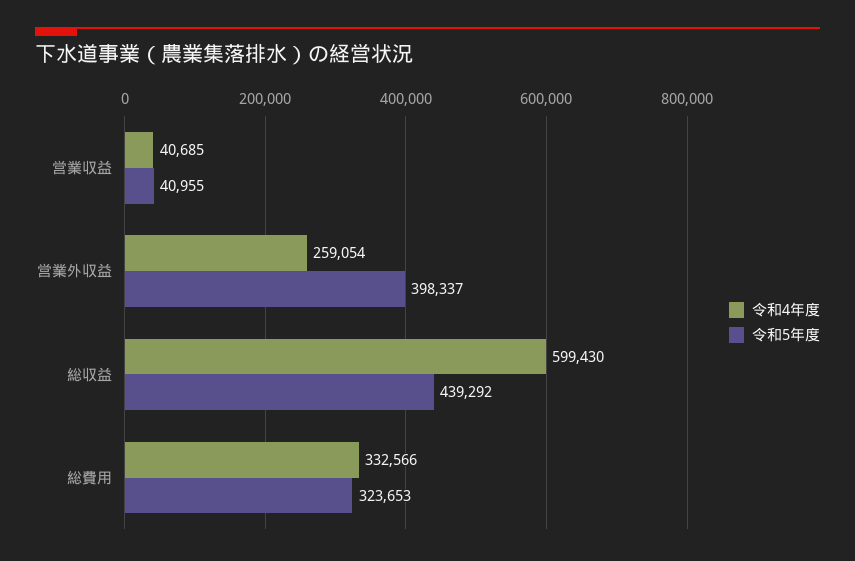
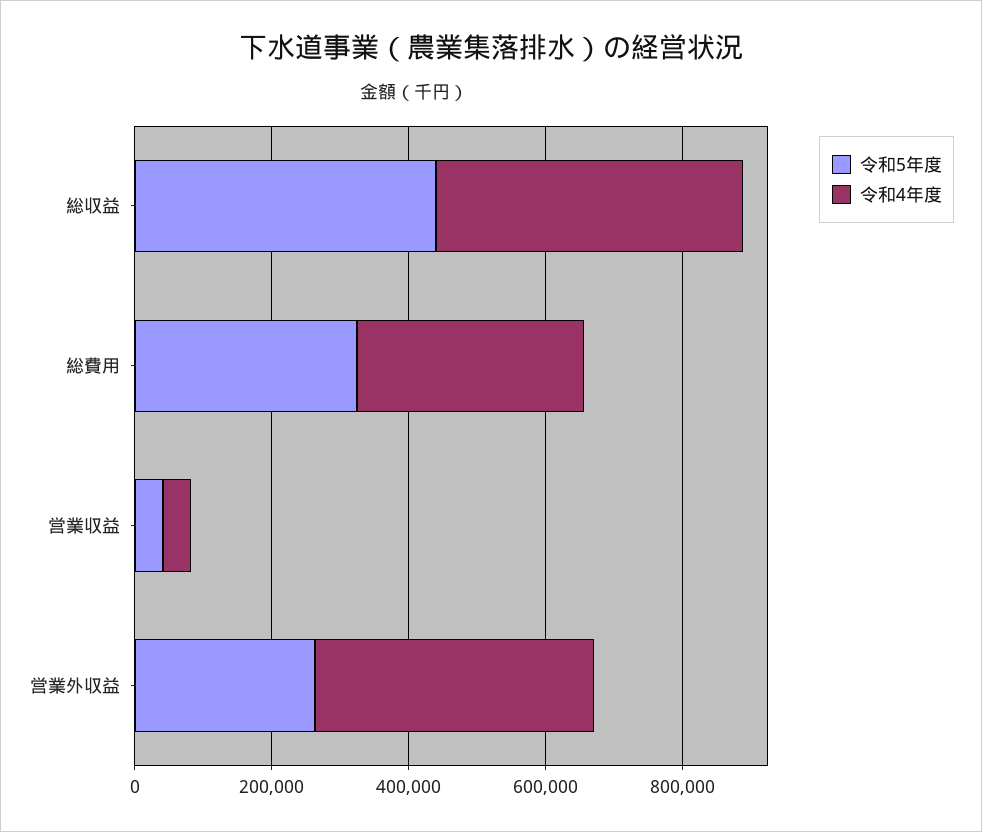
  {
    "令和4年度": {
      "営業収益": 40685,
-     "営業外収益": 259054,
+     "営業外収益": 400000,
-     "総収益": 599430,
+     "総収益": 450000,
      "総費用": 332566
    },
    "令和5年度": {
      "営業収益": 40955,
-     "営業外収益": 398337,
+     "営業外収益": 250000,
      "総収益": 439292,
      "総費用": 323653
    }
  }

